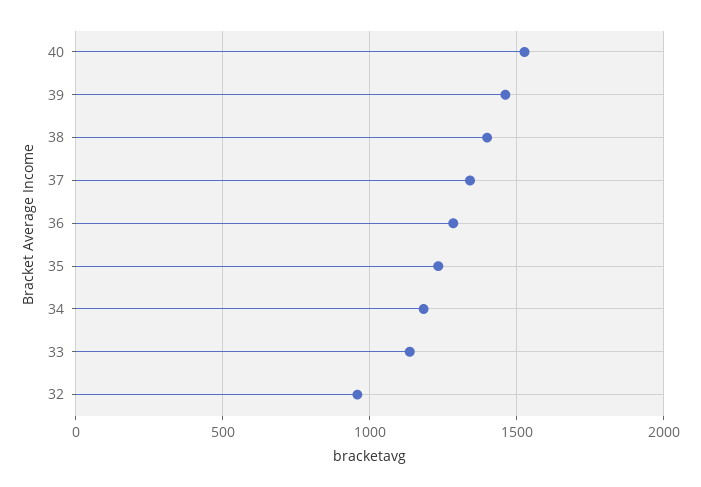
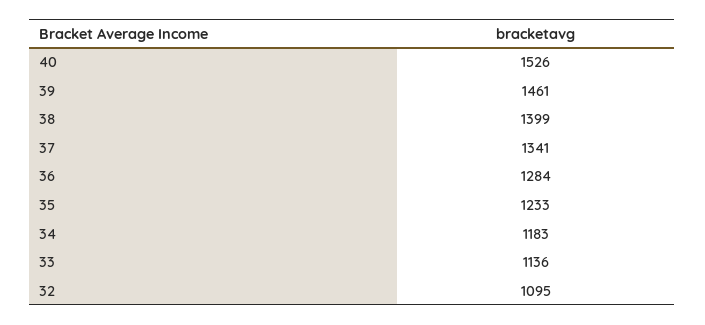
  {
    "40": 1526,
    "39": 1461,
    "38": 1399,
    "37": 1341,
    "36": 1284,
    "35": 1233,
    "34": 1183,
    "33": 1136,
-   "32": 950
+   "32": 1095
  }

